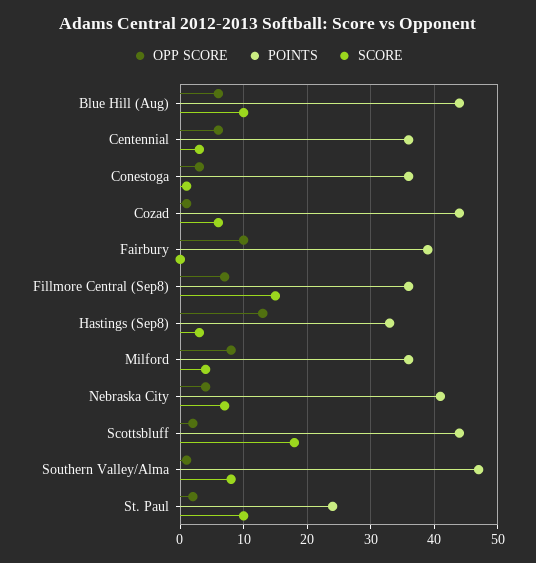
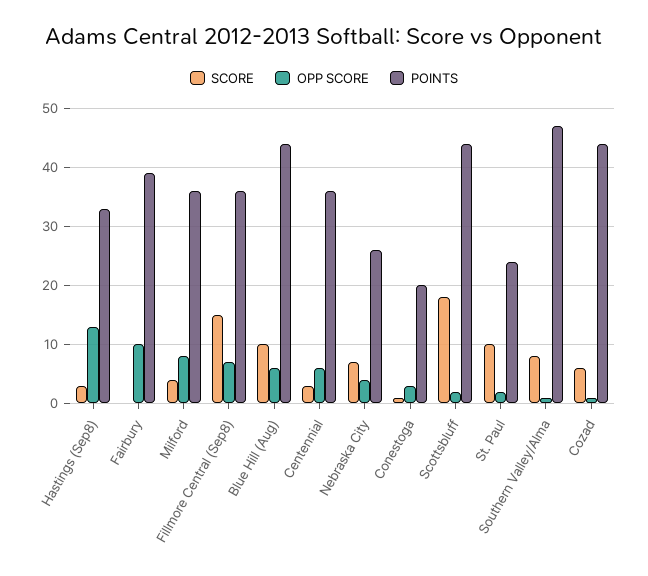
  {
    "OPP SCORE": {
      "Blue Hill (Aug)": 6,
      "Centennial": 6,
      "Conestoga": 3,
      "Cozad": 1,
      "Fairbury": 10,
      "Fillmore Central (Sep8)": 7,
      "Hastings (Sep8)": 13,
      "Milford": 8,
      "Nebraska City": 4,
      "Scottsbluff": 2,
      "Southern Valley/Alma": 1,
      "St. Paul": 2
    },
    "POINTS": {
      "Blue Hill (Aug)": 44,
      "Centennial": 36,
-     "Conestoga": 36,
+     "Conestoga": 20,
      "Cozad": 44,
      "Fairbury": 39,
      "Fillmore Central (Sep8)": 36,
      "Hastings (Sep8)": 33,
      "Milford": 36,
-     "Nebraska City": 41,
+     "Nebraska City": 25,
      "Scottsbluff": 44,
      "Southern Valley/Alma": 47,
      "St. Paul": 24
    },
    "SCORE": {
      "Blue Hill (Aug)": 10,
      "Centennial": 3,
      "Conestoga": 1,
      "Cozad": 6,
      "Fairbury": 0,
      "Fillmore Central (Sep8)": 15,
      "Hastings (Sep8)": 3,
      "Milford": 4,
      "Nebraska City": 7,
      "Scottsbluff": 18,
      "Southern Valley/Alma": 8,
      "St. Paul": 10
    }
  }

